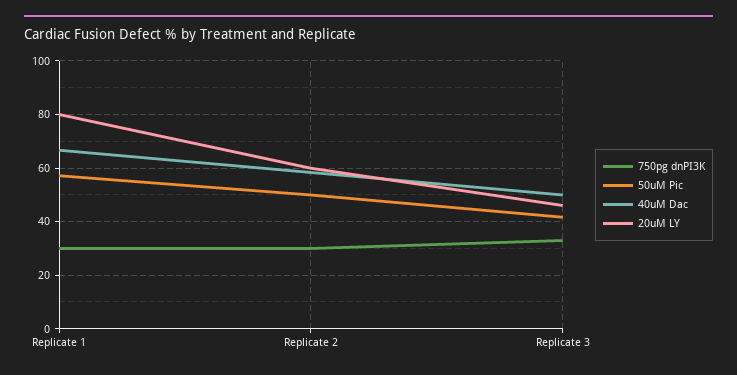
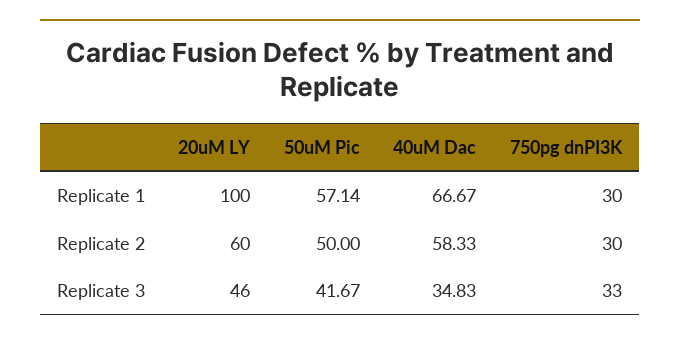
  {
    "750pg dnPI3K": {
      "Replicate 1": 30,
      "Replicate 2": 30,
      "Replicate 3": 33
    },
    "50uM Pic": {
      "Replicate 1": 57.14,
      "Replicate 2": 50,
      "Replicate 3": 41.67
    },
    "40uM Dac": {
      "Replicate 1": 66.67,
      "Replicate 2": 58.33,
-     "Replicate 3": 50
+     "Replicate 3": 34.83
    },
    "20uM LY": {
-     "Replicate 1": 80,
+     "Replicate 1": 100,
      "Replicate 2": 60,
      "Replicate 3": 46
    }
  }

